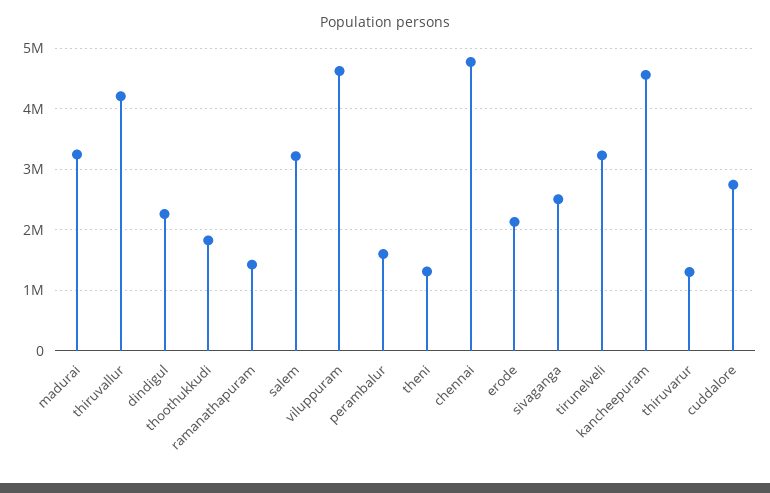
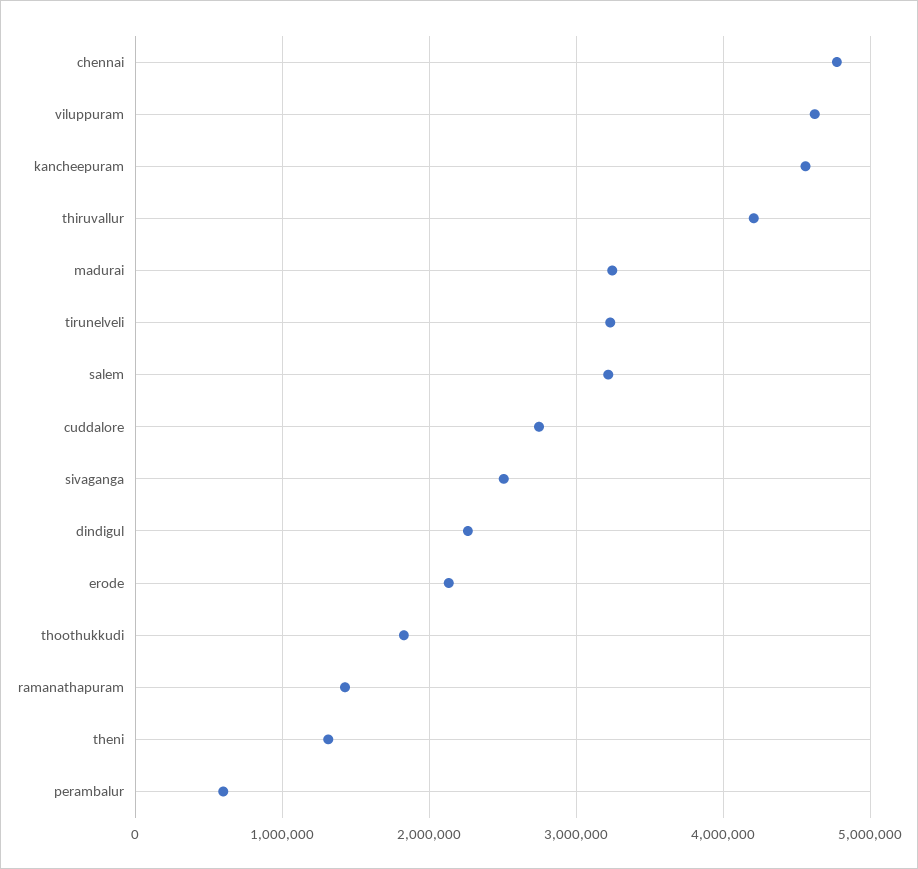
  {
    "madurai": 3200000,
    "thiruvallur": 4200000,
    "dindigul": 2300000,
    "thoothukkudi": 1800000,
    "ramanathapuram": 1400000,
    "salem": 3200000,
    "viluppuram": 4600000,
-   "perambalur": 1600000,
+   "perambalur": 600000,
    "theni": 1300000,
    "chennai": 4800000,
    "erode": 2100000,
    "sivaganga": 2500000,
    "tirunelveli": 3200000,
    "kancheepuram": 4600000,
-   "thiruvarur": 1300000,
    "cuddalore": 2700000
  }

